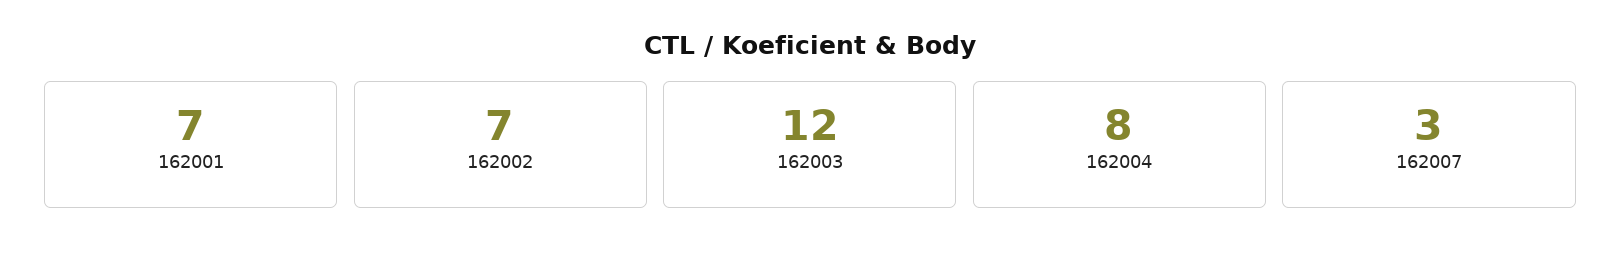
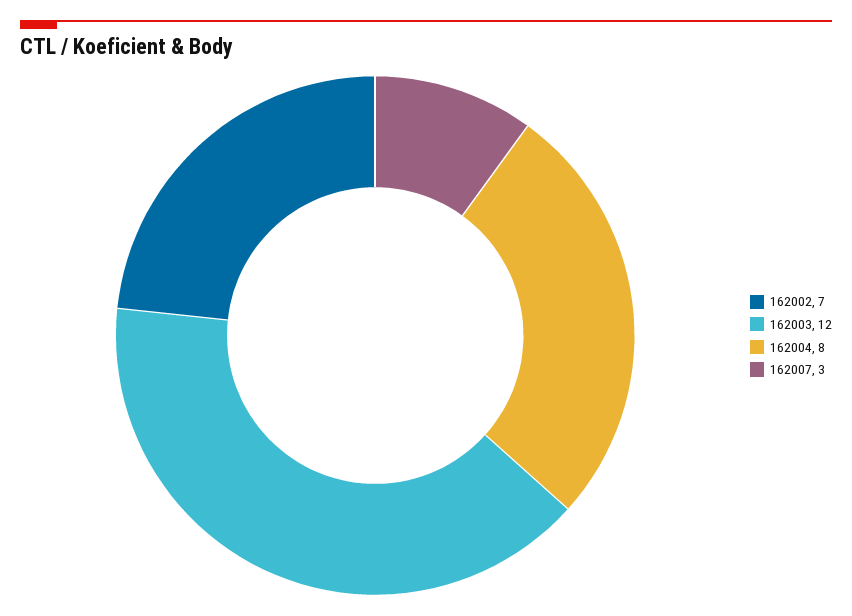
  {
-   "162001": 7,
    "162002": 7,
    "162003": 12,
    "162004": 8,
    "162007": 3
  }

